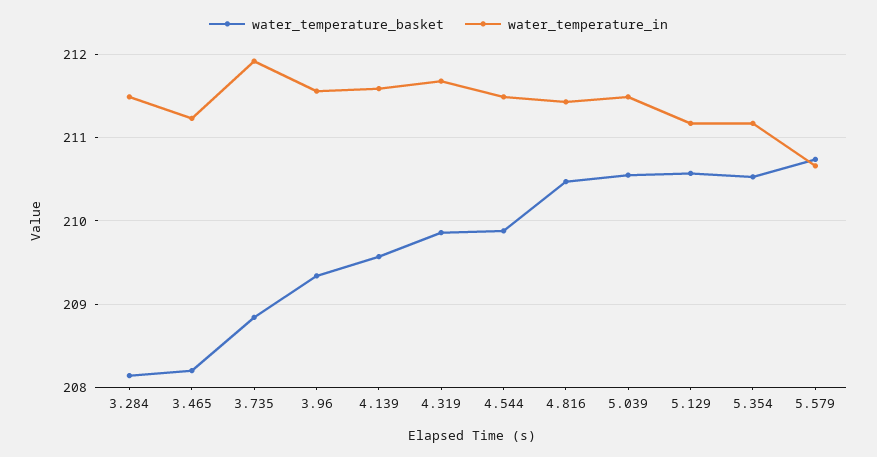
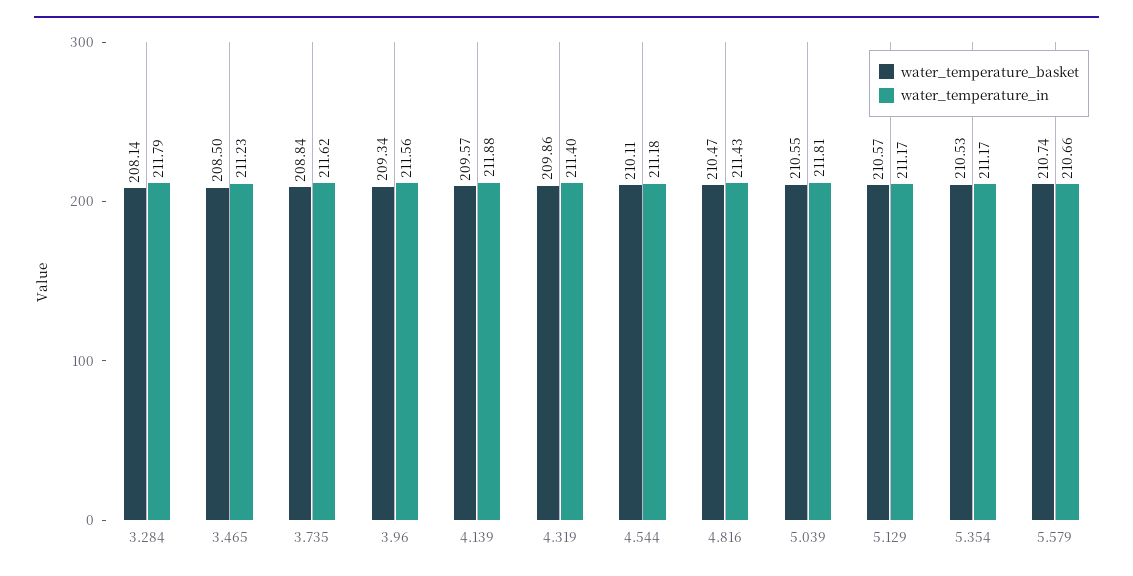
  {
    "water_temperature_basket": {
      "3.284": 208.14,
-     "3.465": 208.2,
+     "3.465": 208.5,
      "3.735": 208.84,
      "3.96": 209.34,
      "4.139": 209.57,
      "4.319": 209.86,
-     "4.544": 209.9,
+     "4.544": 210.11,
      "4.816": 210.47,
      "5.039": 210.55,
      "5.129": 210.57,
      "5.354": 210.53,
      "5.579": 210.74
    },
    "water_temperature_in": {
-     "3.284": 211.5,
+     "3.284": 211.79,
      "3.465": 211.23,
-     "3.735": 211.9,
+     "3.735": 211.62,
      "3.96": 211.56,
-     "4.139": 211.6,
+     "4.139": 211.88,
-     "4.319": 211.7,
+     "4.319": 211.4,
-     "4.544": 211.5,
+     "4.544": 211.18,
      "4.816": 211.43,
-     "5.039": 211.5,
+     "5.039": 211.81,
      "5.129": 211.17,
      "5.354": 211.17,
      "5.579": 210.66
    }
  }

